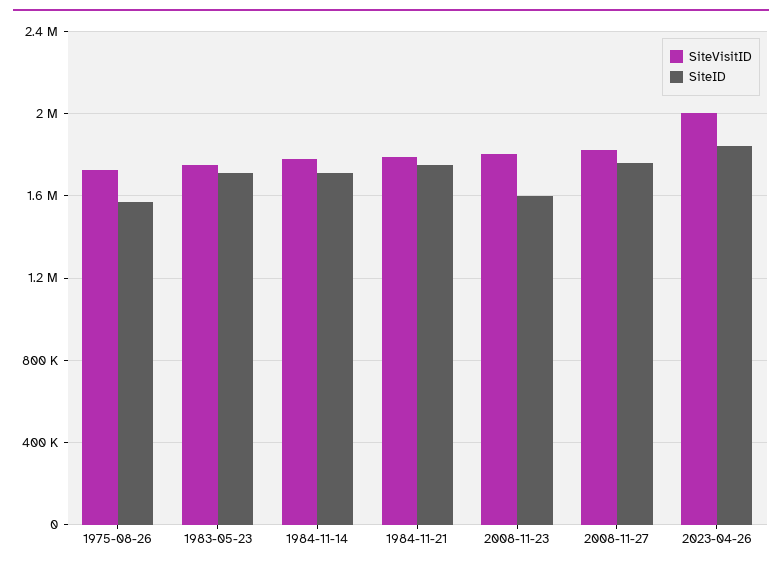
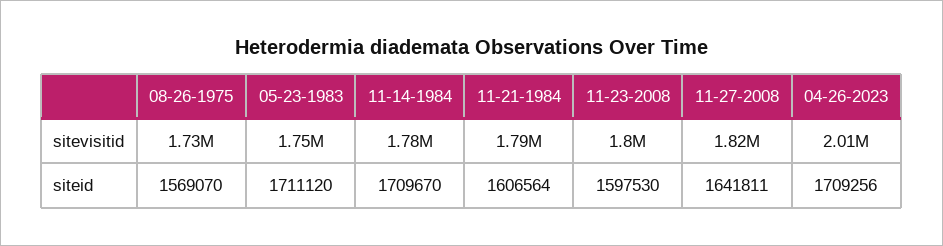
  {
    "SiteVisitID": {
      "1975-08-26": 1730000,
      "1983-05-23": 1750000,
      "1984-11-14": 1780000,
      "1984-11-21": 1790000,
      "2008-11-23": 1800000,
      "2008-11-27": 1820000,
      "2023-04-26": 2010000
    },
    "SiteID": {
      "1975-08-26": 1569070,
      "1983-05-23": 1711120,
      "1984-11-14": 1709670,
-     "1984-11-21": 1750000,
+     "1984-11-21": 1606564,
      "2008-11-23": 1597530,
-     "2008-11-27": 1750000,
+     "2008-11-27": 1641811,
-     "2023-04-26": 1850000
+     "2023-04-26": 1709256
    }
  }

